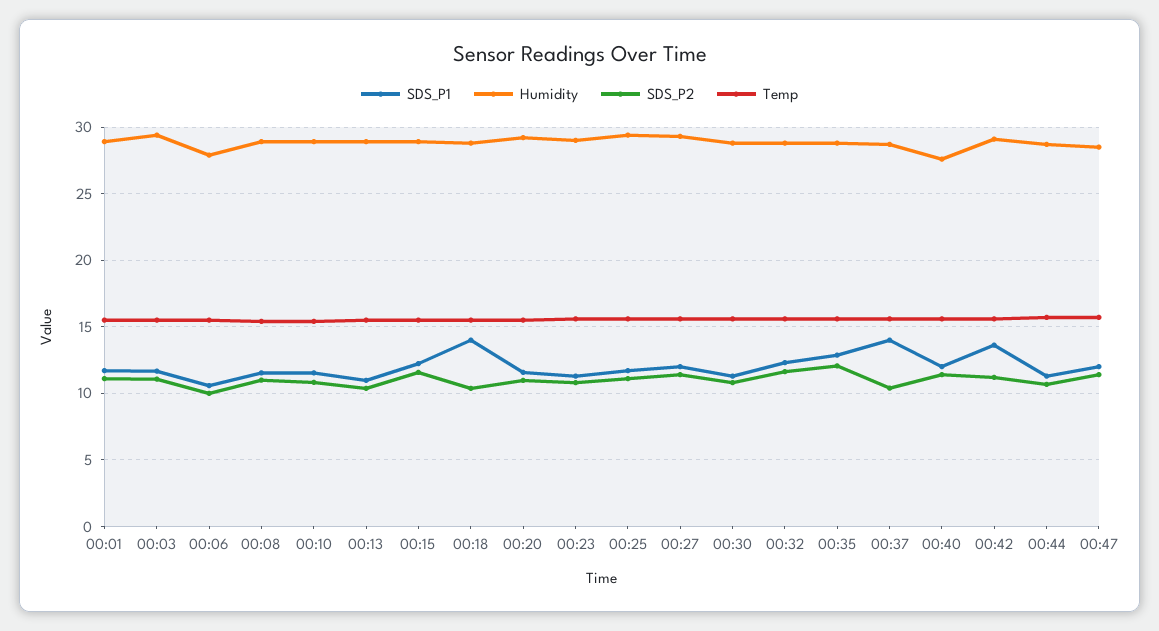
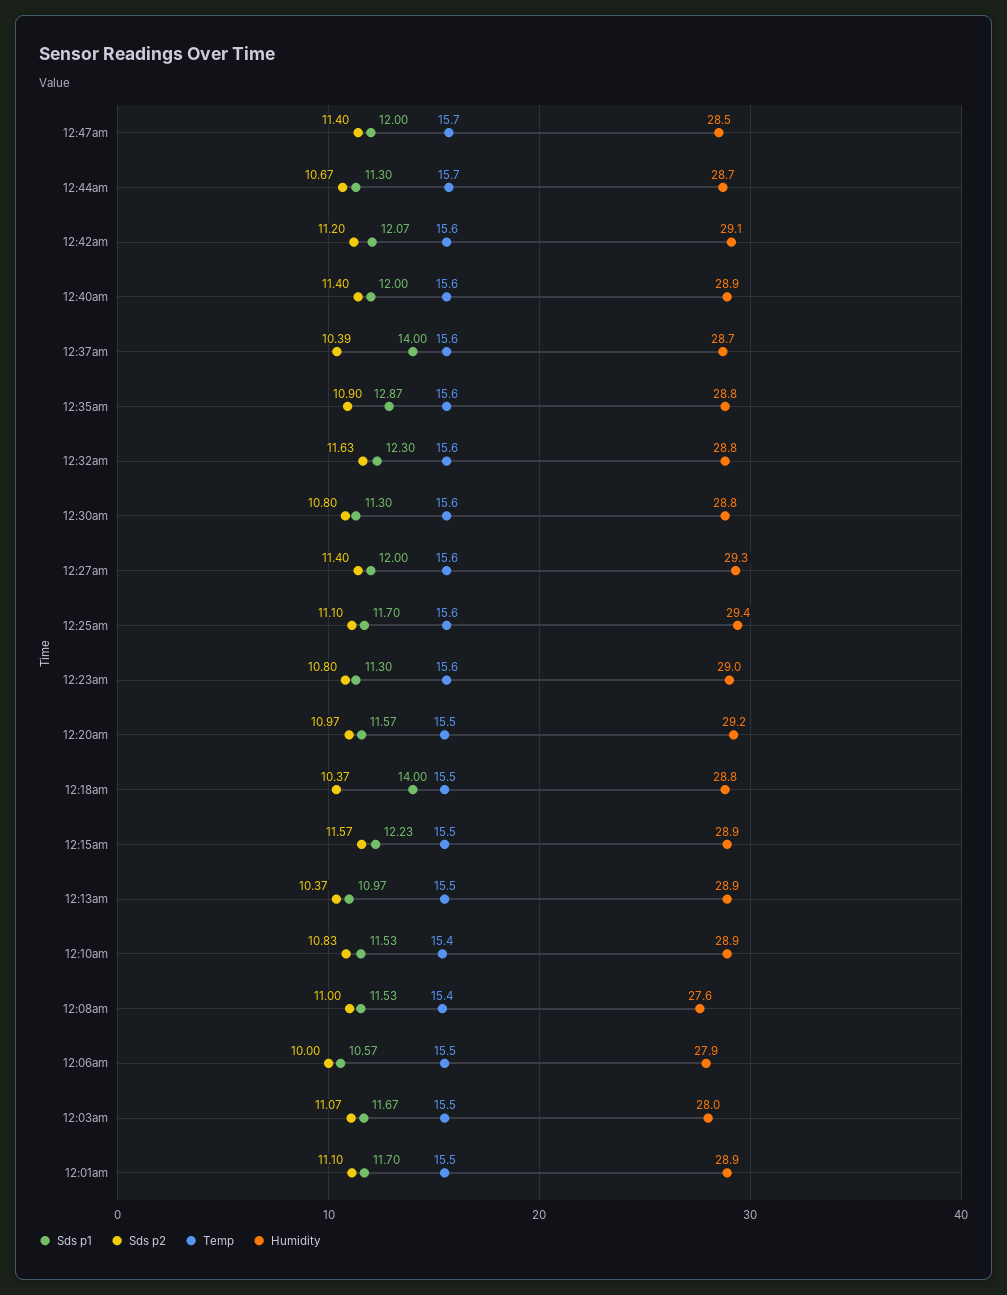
  {
    "SDS_P1": {
      "00:01": 11.7,
      "00:03": 11.67,
      "00:06": 10.57,
      "00:08": 11.53,
      "00:10": 11.53,
      "00:13": 10.97,
      "00:15": 12.23,
      "00:18": 14,
      "00:20": 11.57,
      "00:23": 11.3,
      "00:25": 11.7,
      "00:27": 12,
      "00:30": 11.3,
      "00:32": 12.3,
      "00:35": 12.87,
      "00:37": 14,
      "00:40": 12,
-     "00:42": 13.5,
+     "00:42": 12.07,
      "00:44": 11.3,
      "00:47": 12
    },
    "Humidity": {
      "00:01": 28.9,
-     "00:03": 29.5,
+     "00:03": 28,
      "00:06": 27.9,
-     "00:08": 29,
+     "00:08": 27.6,
      "00:10": 28.9,
      "00:13": 28.9,
      "00:15": 28.9,
      "00:18": 28.8,
      "00:20": 29.2,
      "00:23": 29,
      "00:25": 29.4,
      "00:27": 29.3,
      "00:30": 28.8,
      "00:32": 28.8,
      "00:35": 28.8,
      "00:37": 28.7,
-     "00:40": 27.5,
+     "00:40": 28.9,
      "00:42": 29.1,
      "00:44": 28.7,
      "00:47": 28.5
    },
    "SDS_P2": {
      "00:01": 11.1,
      "00:03": 11.07,
      "00:06": 10,
      "00:08": 11,
      "00:10": 10.83,
      "00:13": 10.37,
      "00:15": 11.57,
      "00:18": 10.37,
      "00:20": 10.97,
      "00:23": 10.8,
      "00:25": 11.1,
      "00:27": 11.4,
      "00:30": 10.8,
      "00:32": 11.63,
-     "00:35": 12,
+     "00:35": 10.9,
      "00:37": 10.39,
      "00:40": 11.4,
      "00:42": 11.2,
      "00:44": 10.67,
      "00:47": 11.4
    },
    "Temp": {
      "00:01": 15.5,
      "00:03": 15.5,
      "00:06": 15.5,
      "00:08": 15.4,
      "00:10": 15.4,
      "00:13": 15.5,
      "00:15": 15.5,
      "00:18": 15.5,
      "00:20": 15.5,
      "00:23": 15.6,
      "00:25": 15.6,
      "00:27": 15.6,
      "00:30": 15.6,
      "00:32": 15.6,
      "00:35": 15.6,
      "00:37": 15.6,
      "00:40": 15.6,
      "00:42": 15.6,
      "00:44": 15.7,
      "00:47": 15.7
    }
  }

